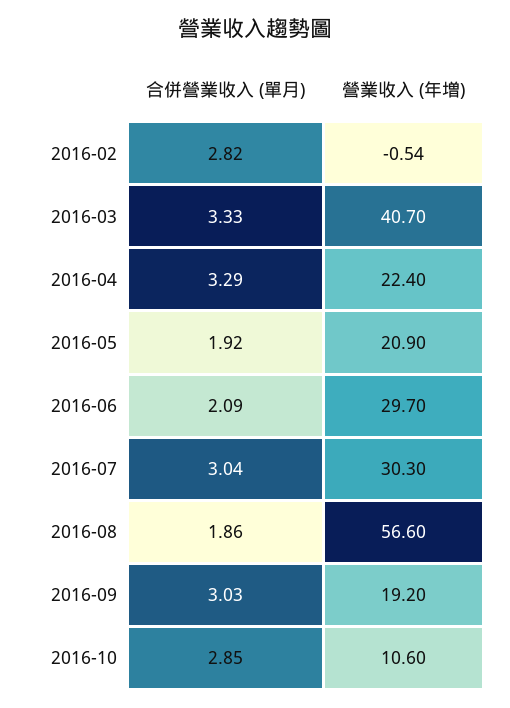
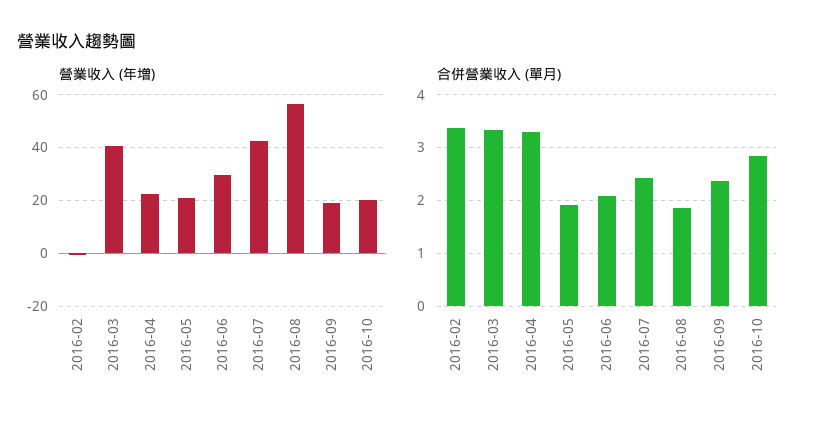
  {
    "合併營業收入 (單月)": {
-     "2016-02": 2.82,
+     "2016-02": 3.4,
      "2016-03": 3.33,
      "2016-04": 3.29,
      "2016-05": 1.92,
      "2016-06": 2.09,
-     "2016-07": 3.04,
+     "2016-07": 2.4,
      "2016-08": 1.86,
-     "2016-09": 3.03,
+     "2016-09": 2.4,
      "2016-10": 2.85
    },
    "營業收入 (年増)": {
      "2016-02": -0.54,
      "2016-03": 40.7,
      "2016-04": 22.4,
      "2016-05": 20.9,
      "2016-06": 29.7,
-     "2016-07": 30.3,
+     "2016-07": 42.5,
      "2016-08": 56.6,
      "2016-09": 19.2,
-     "2016-10": 10.6
+     "2016-10": 20
    }
  }

